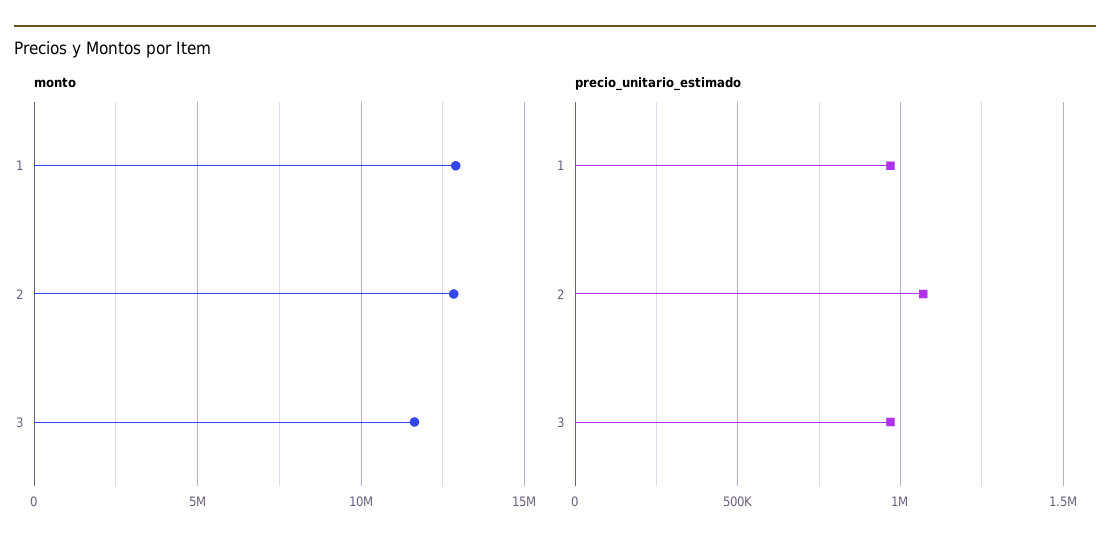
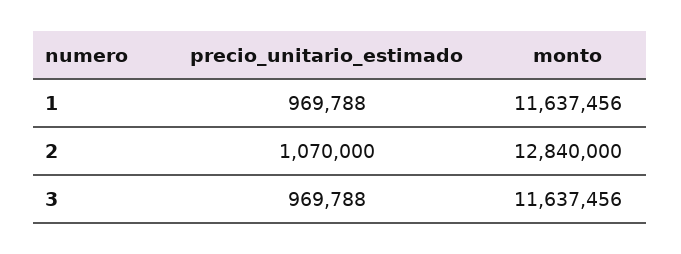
  {
    "monto": {
-     "1": 13000000,
+     "1": 11637456,
      "2": 12840000,
      "3": 11637456
    },
    "precio_unitario_estimado": {
      "1": 969788,
      "2": 1070000,
      "3": 969788
    }
  }

